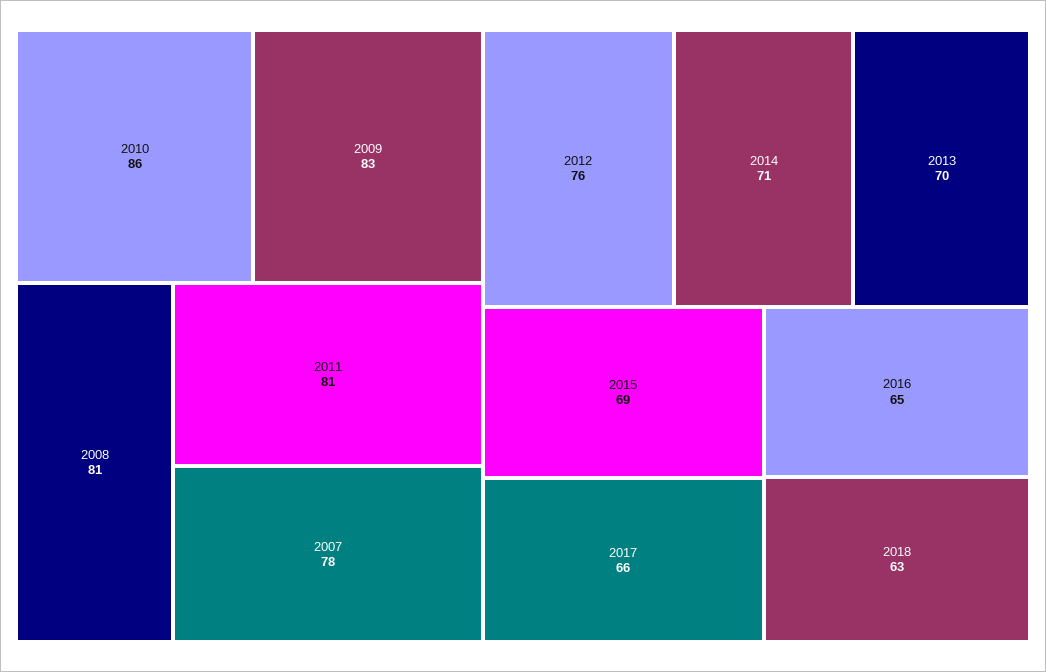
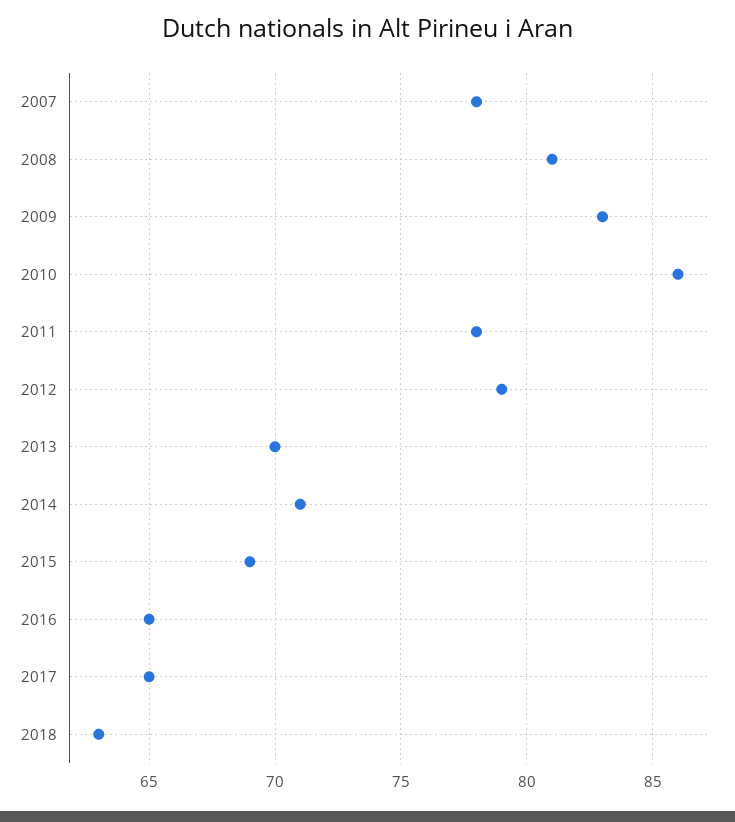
  {
    "2010": 86,
    "2009": 83,
    "2008": 81,
-   "2011": 81,
+   "2011": 78,
    "2007": 78,
-   "2012": 76,
+   "2012": 79,
    "2014": 71,
    "2013": 70,
    "2015": 69,
-   "2017": 66,
+   "2017": 65,
    "2016": 65,
    "2018": 63
  }

